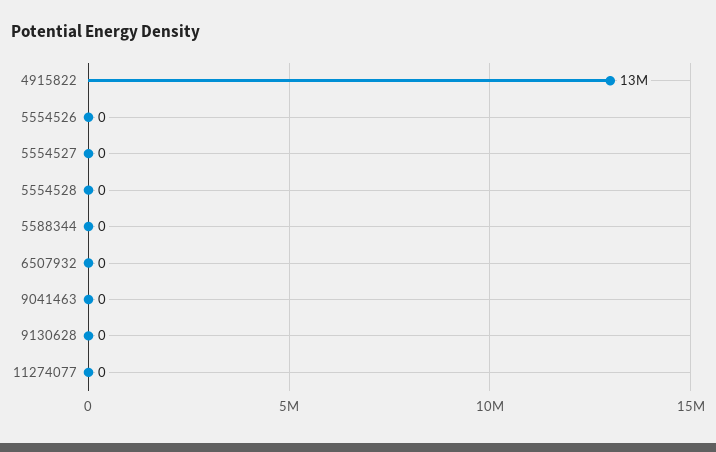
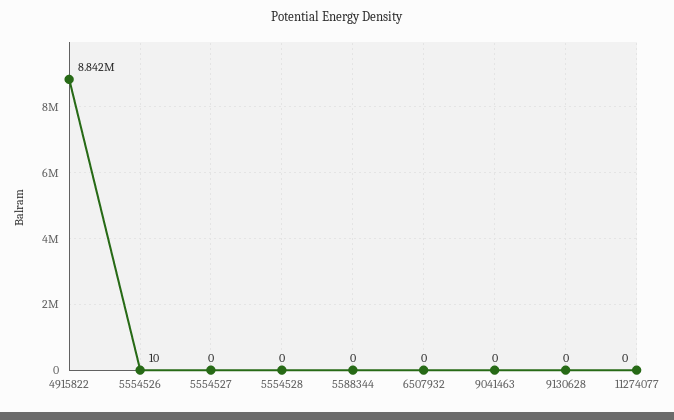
  {
-   "4915822": 13000000,
+   "4915822": 8842000,
-   "5554526": 0,
+   "5554526": 10,
    "5554527": 0,
    "5554528": 0,
    "5588344": 0,
    "6507932": 0,
    "9041463": 0,
    "9130628": 0,
    "11274077": 0
  }

